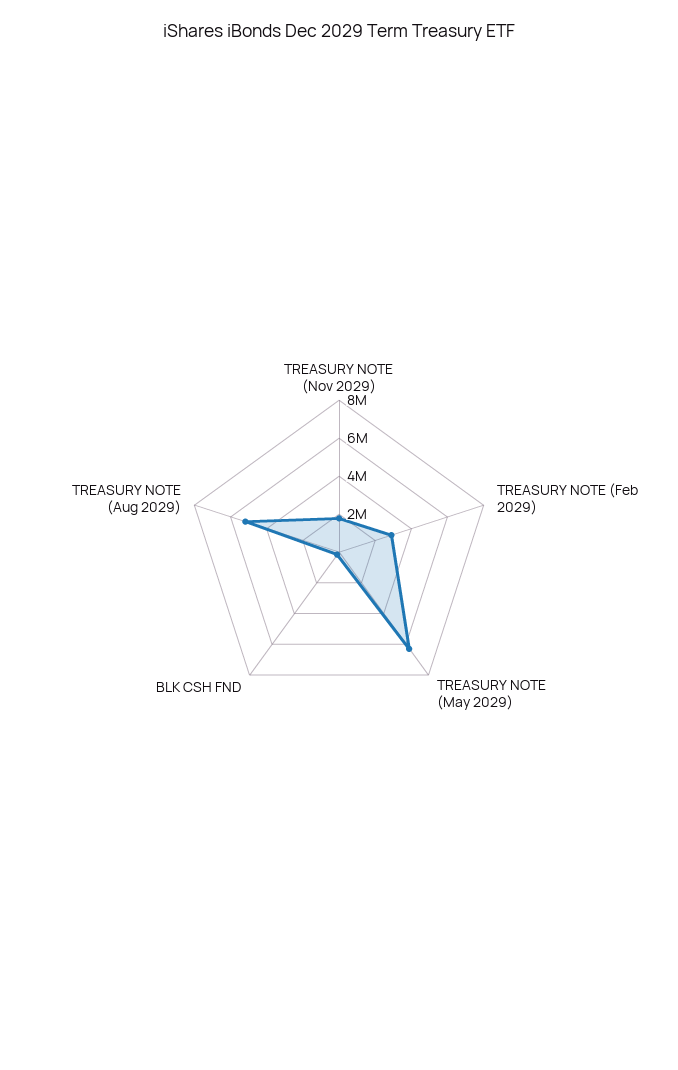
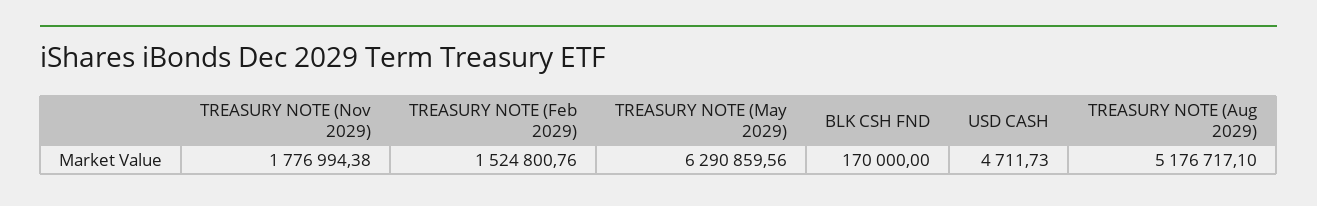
  {
    "TREASURY NOTE (Nov 2029)": 1776994.38,
-   "TREASURY NOTE (Feb 2029)": 3000000,
+   "TREASURY NOTE (Feb 2029)": 1524800.76,
    "TREASURY NOTE (May 2029)": 6290859.56,
    "BLK CSH FND": 170000,
-   "TREASURY NOTE (Aug 2029)": 5176717.1
+   "TREASURY NOTE (Aug 2029)": 5176717.1,
+   "USD CASH": 4711.73
  }

